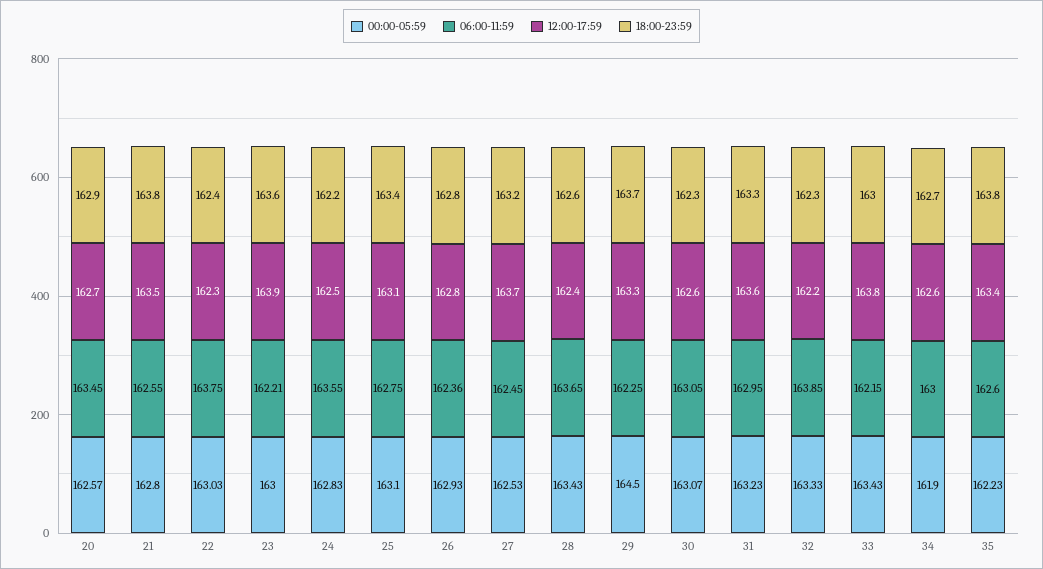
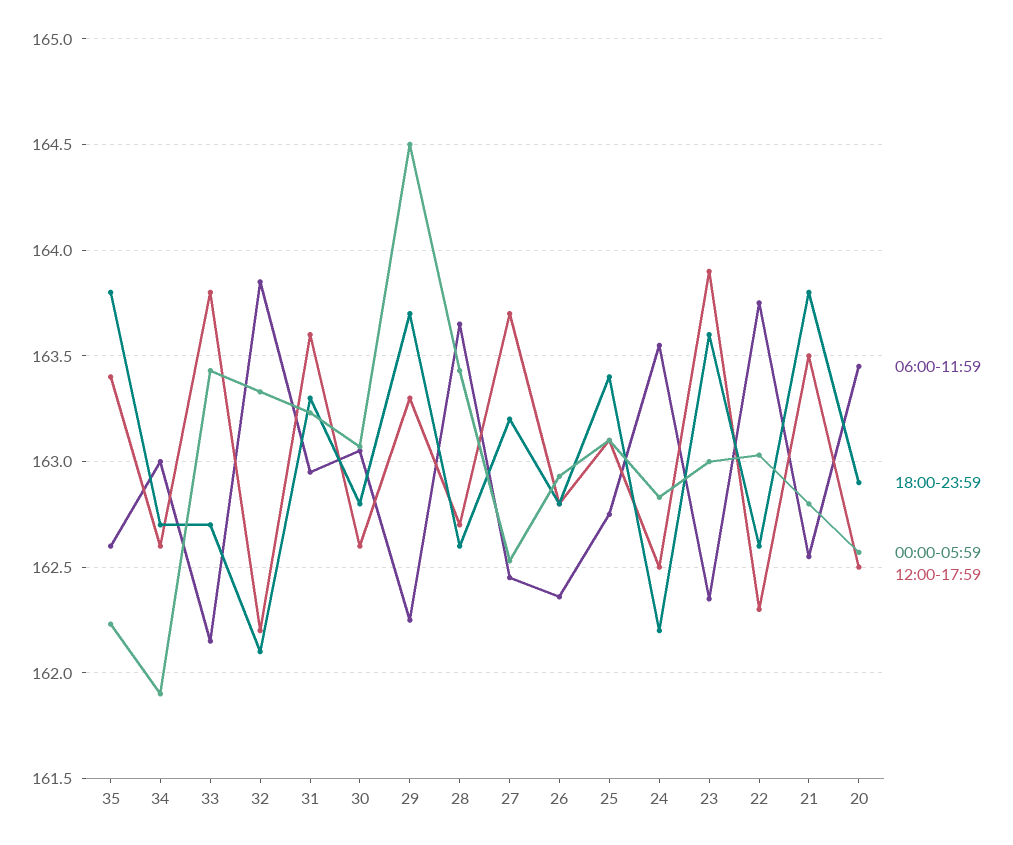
  {
    "00:00-05:59": {
      "20": 162.57,
      "21": 162.8,
      "22": 163.03,
      "23": 163,
      "24": 162.83,
      "25": 163.1,
      "26": 162.93,
      "27": 162.53,
      "28": 163.43,
      "29": 164.5,
      "30": 163.07,
      "31": 163.23,
      "32": 163.33,
      "33": 163.43,
      "34": 161.9,
      "35": 162.23
    },
    "06:00-11:59": {
      "20": 163.45,
      "21": 162.55,
      "22": 163.75,
-     "23": 162.21,
+     "23": 162.35,
      "24": 163.55,
      "25": 162.75,
      "26": 162.36,
      "27": 162.45,
      "28": 163.65,
      "29": 162.25,
      "30": 163.05,
      "31": 162.95,
      "32": 163.85,
      "33": 162.15,
      "34": 163,
      "35": 162.6
    },
    "12:00-17:59": {
-     "20": 162.7,
+     "20": 162.5,
      "21": 163.5,
      "22": 162.3,
      "23": 163.9,
      "24": 162.5,
      "25": 163.1,
      "26": 162.8,
      "27": 163.7,
-     "28": 162.4,
+     "28": 162.7,
      "29": 163.3,
      "30": 162.6,
      "31": 163.6,
      "32": 162.2,
      "33": 163.8,
      "34": 162.6,
      "35": 163.4
    },
    "18:00-23:59": {
      "20": 162.9,
      "21": 163.8,
-     "22": 162.4,
+     "22": 162.6,
      "23": 163.6,
      "24": 162.2,
      "25": 163.4,
      "26": 162.8,
      "27": 163.2,
      "28": 162.6,
      "29": 163.7,
-     "30": 162.3,
+     "30": 162.8,
      "31": 163.3,
-     "32": 162.3,
+     "32": 162.1,
-     "33": 163,
+     "33": 162.7,
      "34": 162.7,
      "35": 163.8
    }
  }

